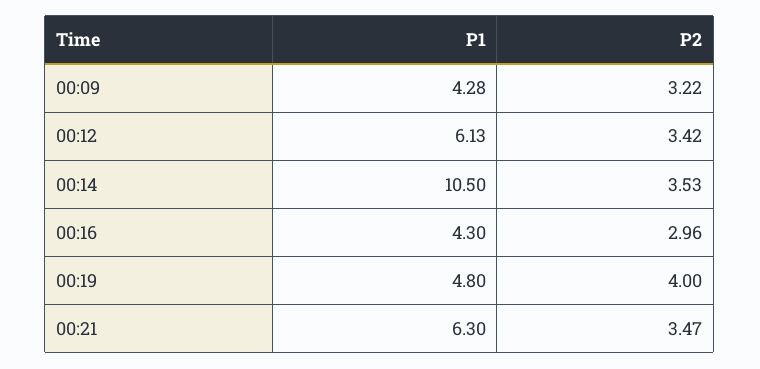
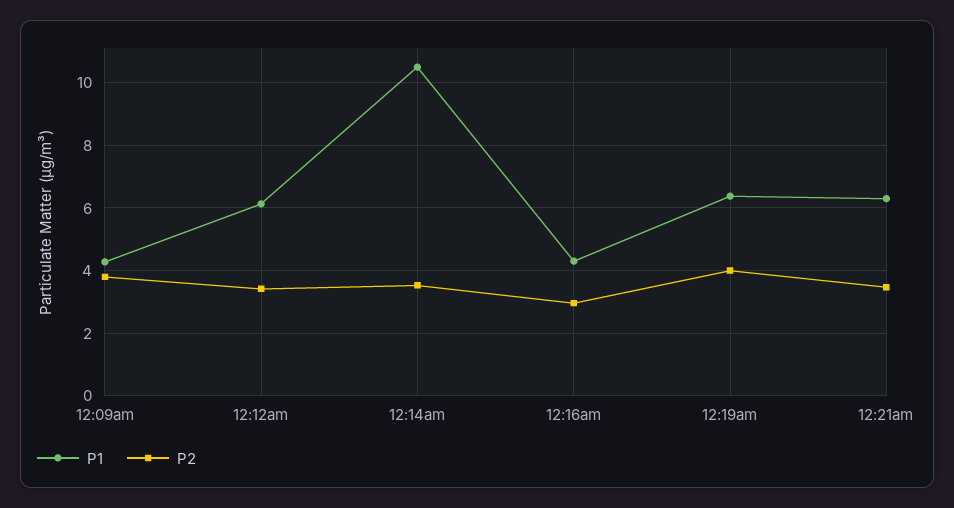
  {
    "P1": {
      "00:09": 4.28,
      "00:12": 6.13,
      "00:14": 10.5,
      "00:16": 4.3,
-     "00:19": 4.8,
+     "00:19": 6.4,
      "00:21": 6.3
    },
    "P2": {
-     "00:09": 3.22,
+     "00:09": 3.8,
      "00:12": 3.42,
      "00:14": 3.53,
      "00:16": 2.96,
      "00:19": 4,
      "00:21": 3.47
    }
  }

